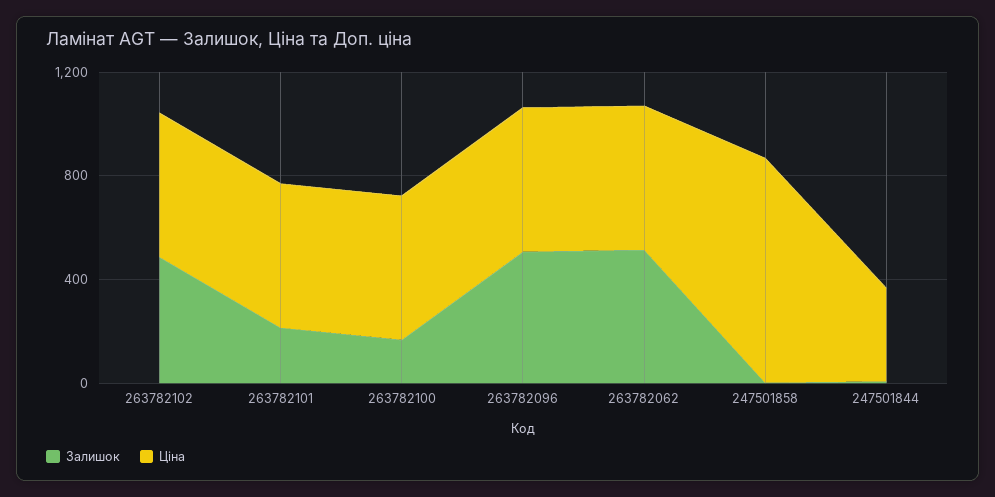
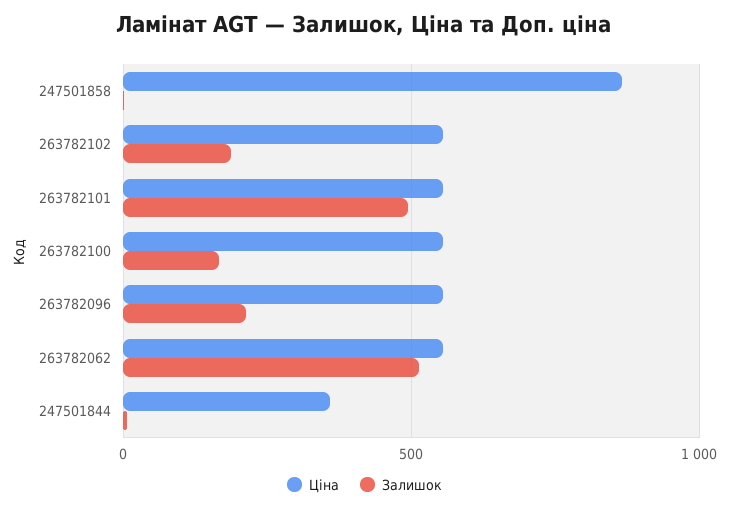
  {
    "Залишок": {
-     "263782102": 500,
+     "263782102": 200,
-     "263782101": 200,
+     "263782101": 500,
      "263782100": 150,
-     "263782096": 500,
+     "263782096": 200,
      "263782062": 500,
      "247501858": 0,
      "247501844": 0
    },
    "Ціна": {
      "263782102": 550,
      "263782101": 550,
      "263782100": 550,
      "263782096": 550,
      "263782062": 550,
      "247501858": 850,
      "247501844": 350
    }
  }

